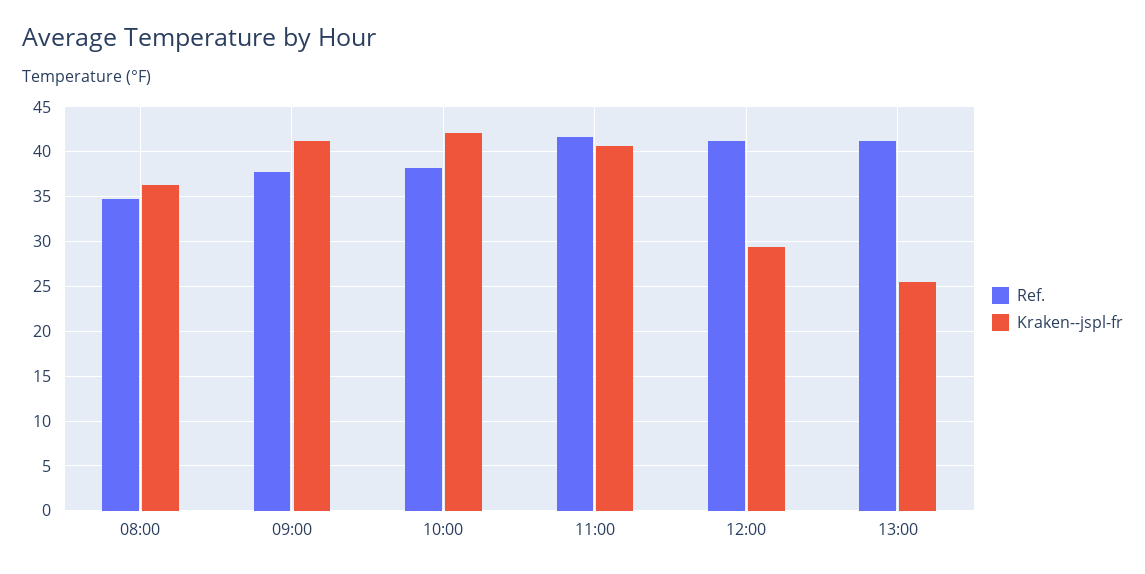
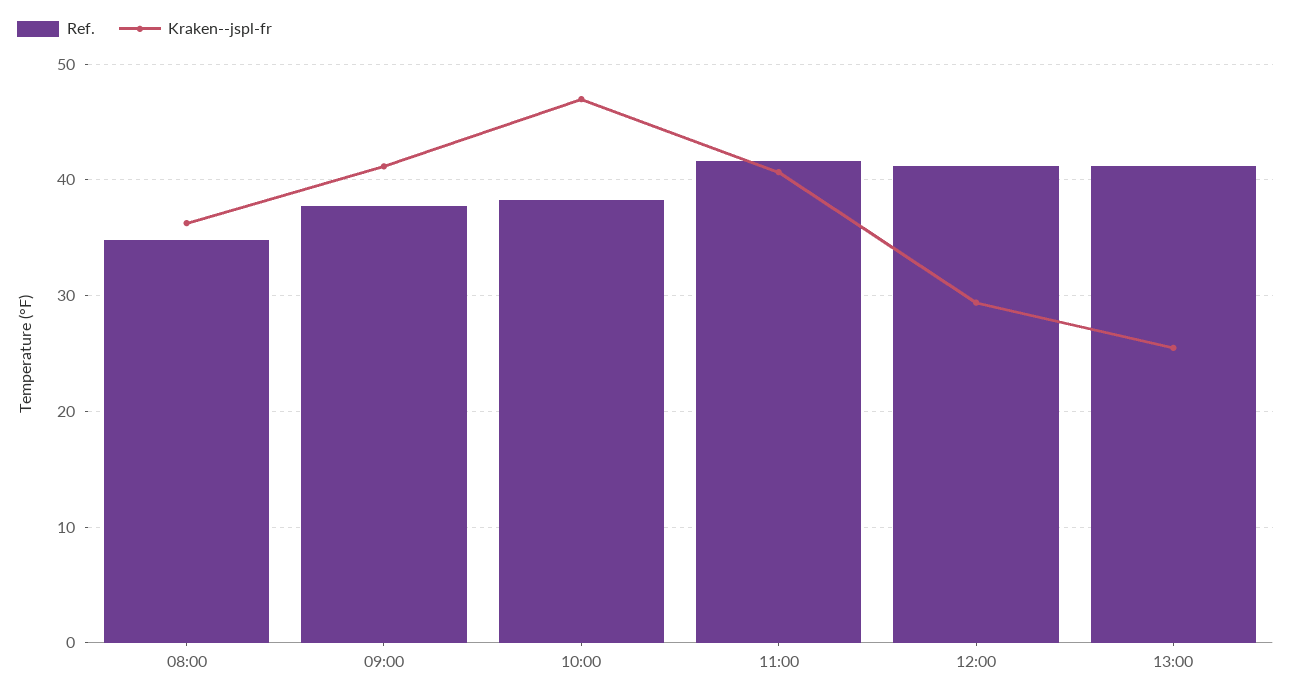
  {
    "Ref.": {
      "08:00": 35,
      "09:00": 38,
      "10:00": 38,
      "11:00": 42,
      "12:00": 41,
      "13:00": 41
    },
    "Kraken--jspl-fr": {
      "08:00": 36,
      "09:00": 41,
-     "10:00": 42,
+     "10:00": 47,
      "11:00": 41,
      "12:00": 29,
      "13:00": 25
    }
  }

